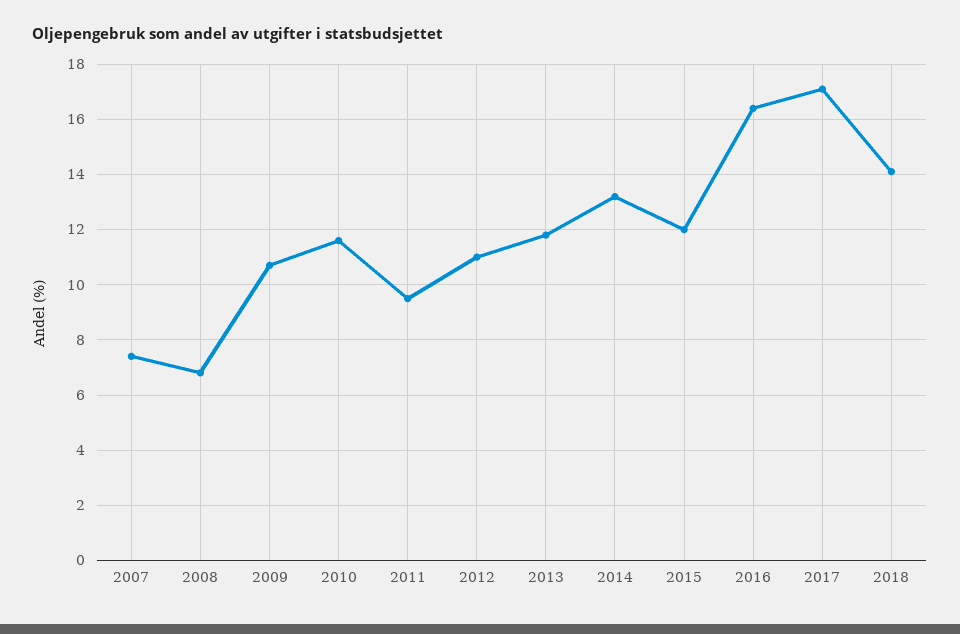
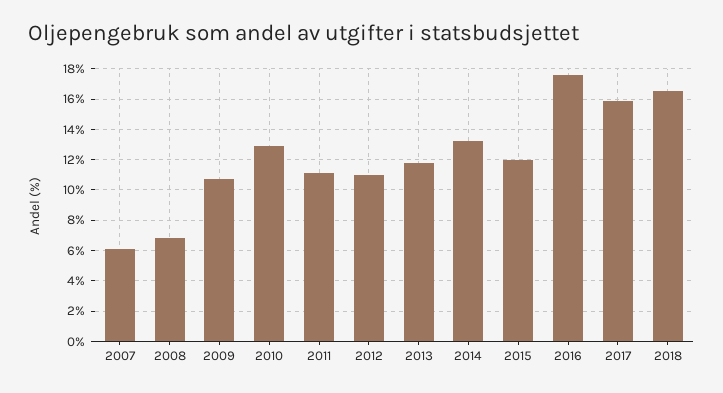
  {
-   "2007": 7.5,
+   "2007": 6,
    "2008": 7,
    "2009": 10.5,
-   "2010": 11.5,
+   "2010": 13,
-   "2011": 9.5,
+   "2011": 11,
    "2012": 11,
    "2013": 12,
    "2014": 13,
    "2015": 12,
-   "2016": 16.5,
+   "2016": 17.5,
-   "2017": 17,
+   "2017": 16,
-   "2018": 14
+   "2018": 16.5
  }

